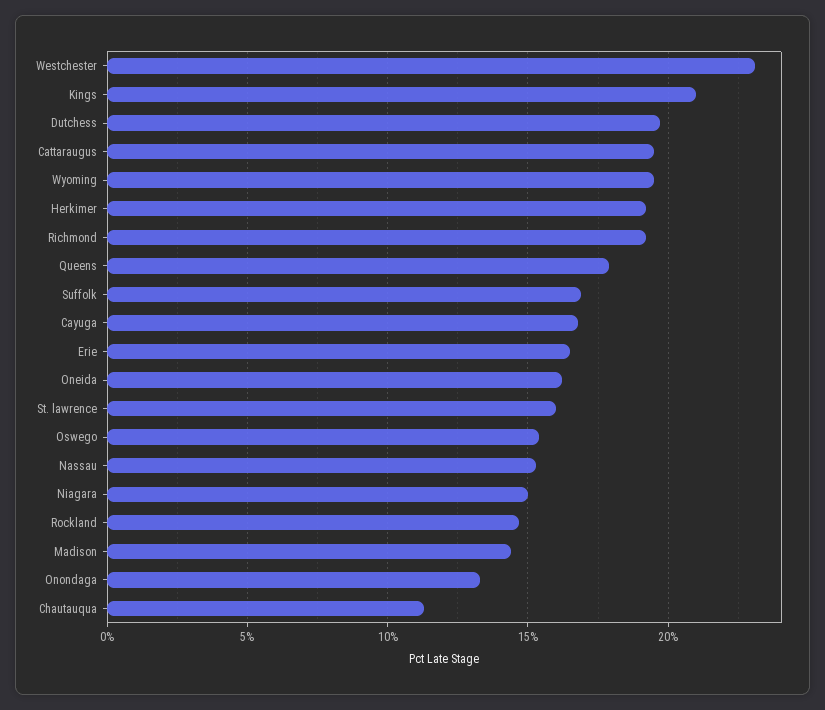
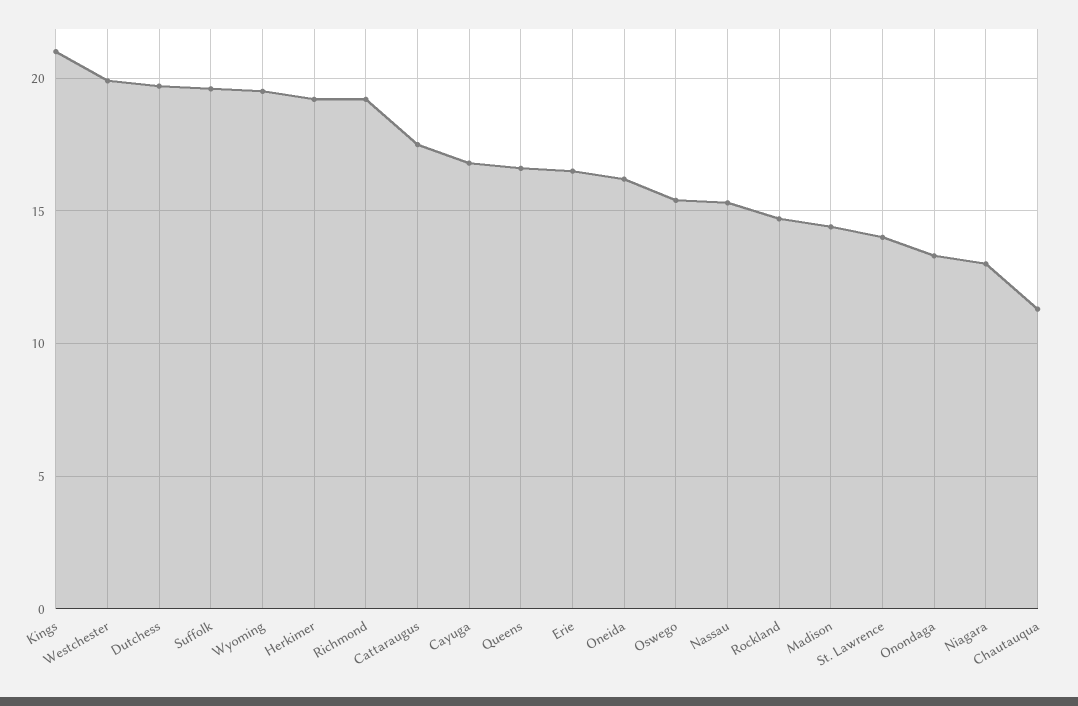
  {
-   "Westchester": 23,
+   "Westchester": 20,
    "Kings": 21,
    "Dutchess": 19.5,
-   "Cattaraugus": 19.5,
+   "Cattaraugus": 17.5,
    "Wyoming": 19.5,
    "Herkimer": 19,
    "Richmond": 19,
-   "Queens": 18,
+   "Queens": 16.5,
-   "Suffolk": 17,
+   "Suffolk": 19.5,
    "Cayuga": 17,
    "Erie": 16.5,
    "Oneida": 16,
-   "St. lawrence": 16,
+   "St. lawrence": 14,
    "Oswego": 15.5,
    "Nassau": 15.5,
-   "Niagara": 15,
+   "Niagara": 13,
    "Rockland": 14.5,
    "Madison": 14.5,
    "Onondaga": 13.5,
    "Chautauqua": 11.5
  }

